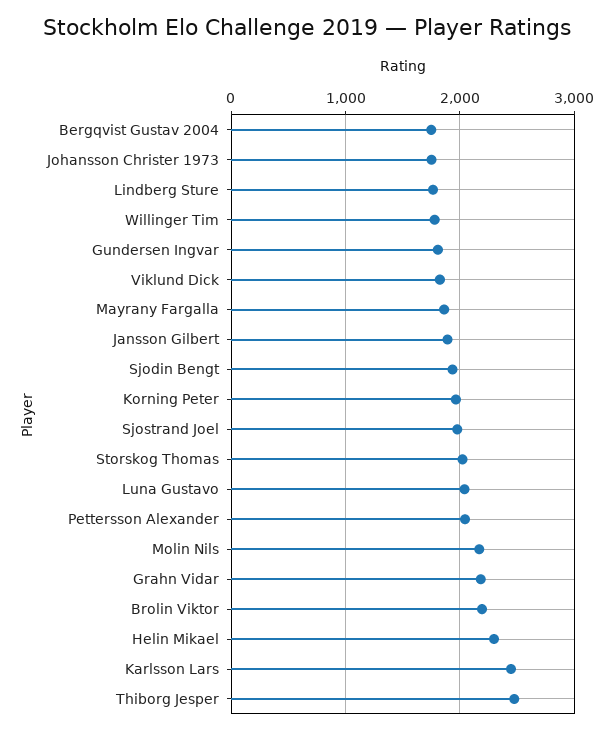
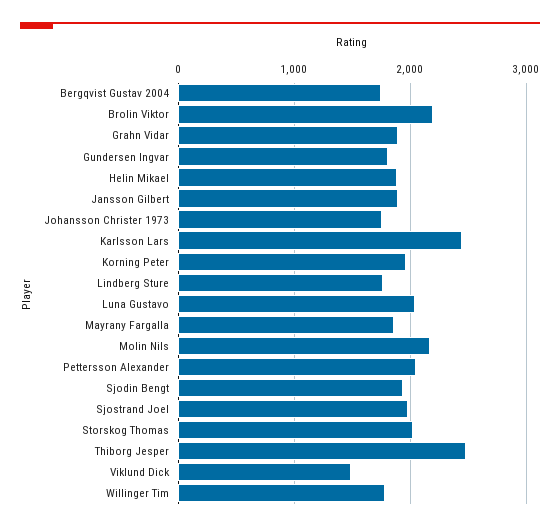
  {
    "Bergqvist Gustav 2004": 1800,
    "Johansson Christer 1973": 1800,
    "Lindberg Sture": 1800,
    "Willinger Tim": 1800,
    "Gundersen Ingvar": 1800,
-   "Viklund Dick": 1800,
+   "Viklund Dick": 1500,
    "Mayrany Fargalla": 1900,
    "Jansson Gilbert": 1900,
    "Sjodin Bengt": 1900,
    "Korning Peter": 2000,
    "Sjostrand Joel": 2000,
    "Storskog Thomas": 2000,
    "Luna Gustavo": 2000,
    "Pettersson Alexander": 2000,
    "Molin Nils": 2200,
-   "Grahn Vidar": 2200,
+   "Grahn Vidar": 1900,
    "Brolin Viktor": 2200,
-   "Helin Mikael": 2300,
+   "Helin Mikael": 1900,
    "Karlsson Lars": 2400,
    "Thiborg Jesper": 2500
  }

